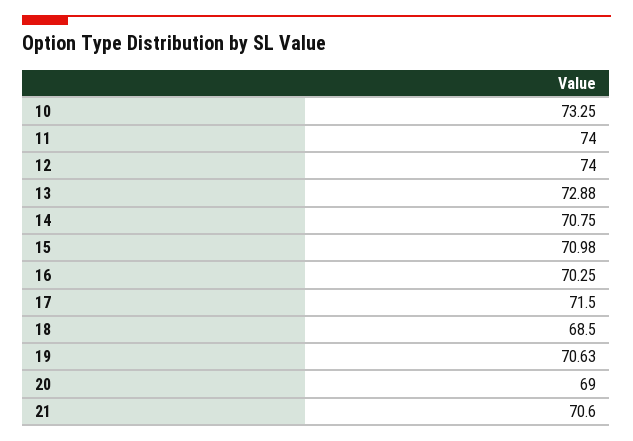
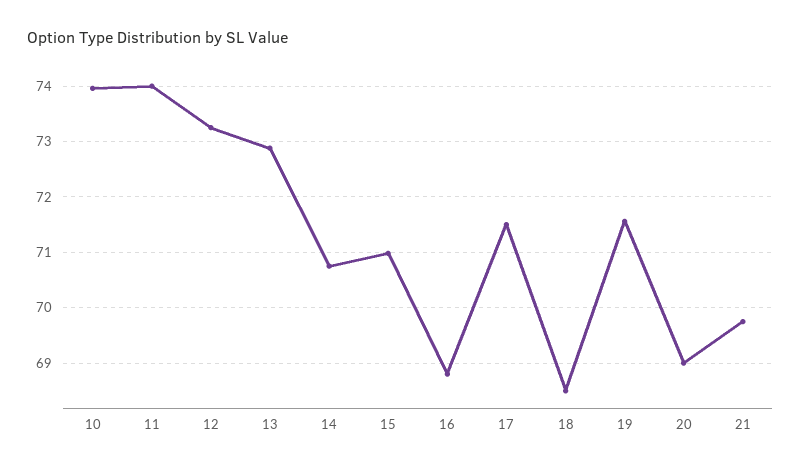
  {
-   "10": 73.25,
+   "10": 74,
    "11": 74,
-   "12": 74,
+   "12": 73.2,
    "13": 72.88,
    "14": 70.75,
    "15": 70.98,
-   "16": 70.25,
+   "16": 68.8,
    "17": 71.5,
    "18": 68.5,
-   "19": 70.63,
+   "19": 71.6,
    "20": 69,
-   "21": 70.6
+   "21": 69.8
  }

